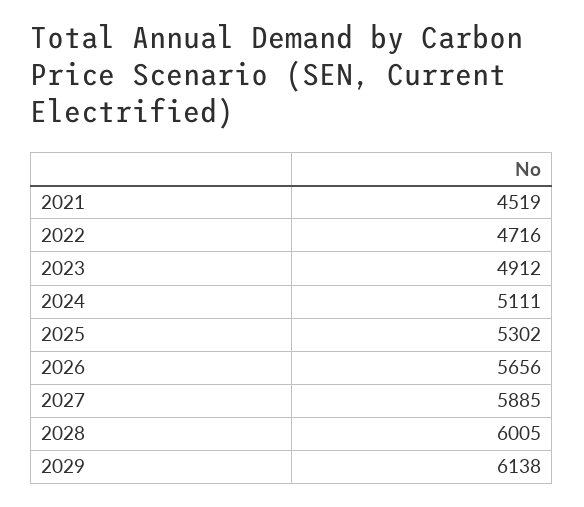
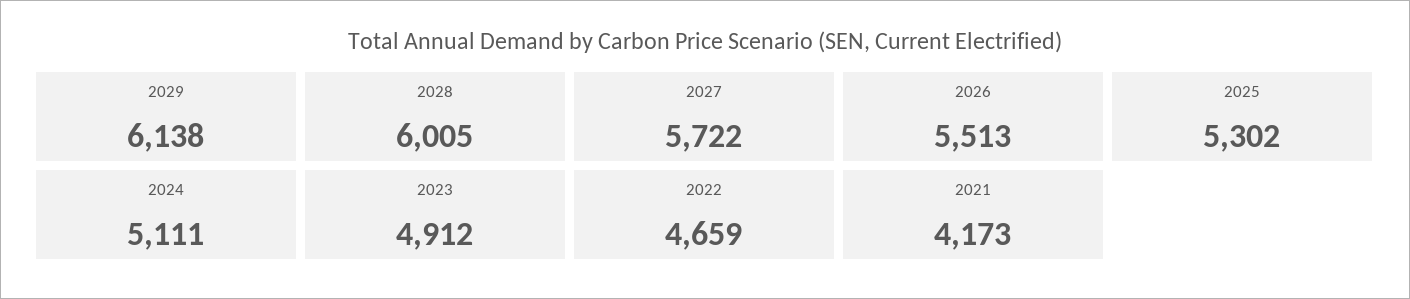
  {
-   "2021": 4519,
+   "2021": 4173,
-   "2022": 4716,
+   "2022": 4659,
    "2023": 4912,
    "2024": 5111,
    "2025": 5302,
-   "2026": 5656,
+   "2026": 5513,
-   "2027": 5885,
+   "2027": 5722,
    "2028": 6005,
    "2029": 6138
  }

